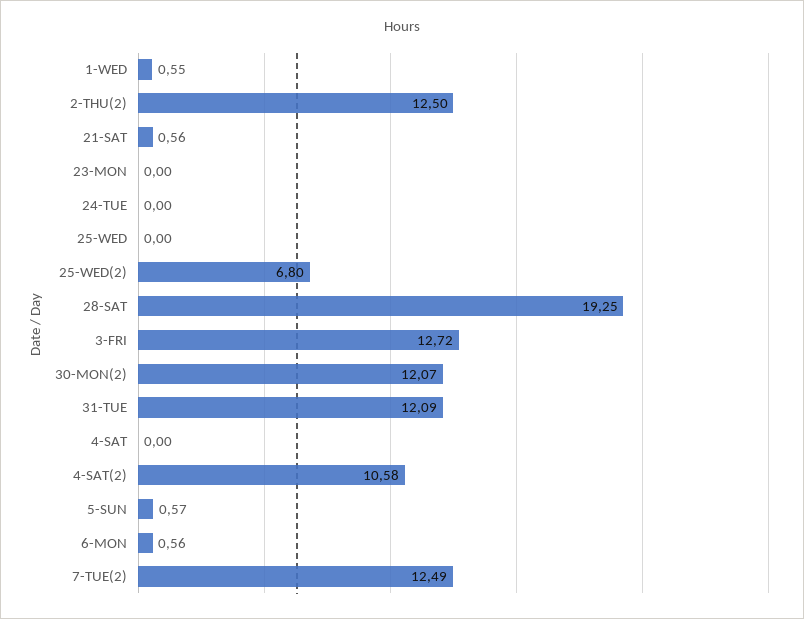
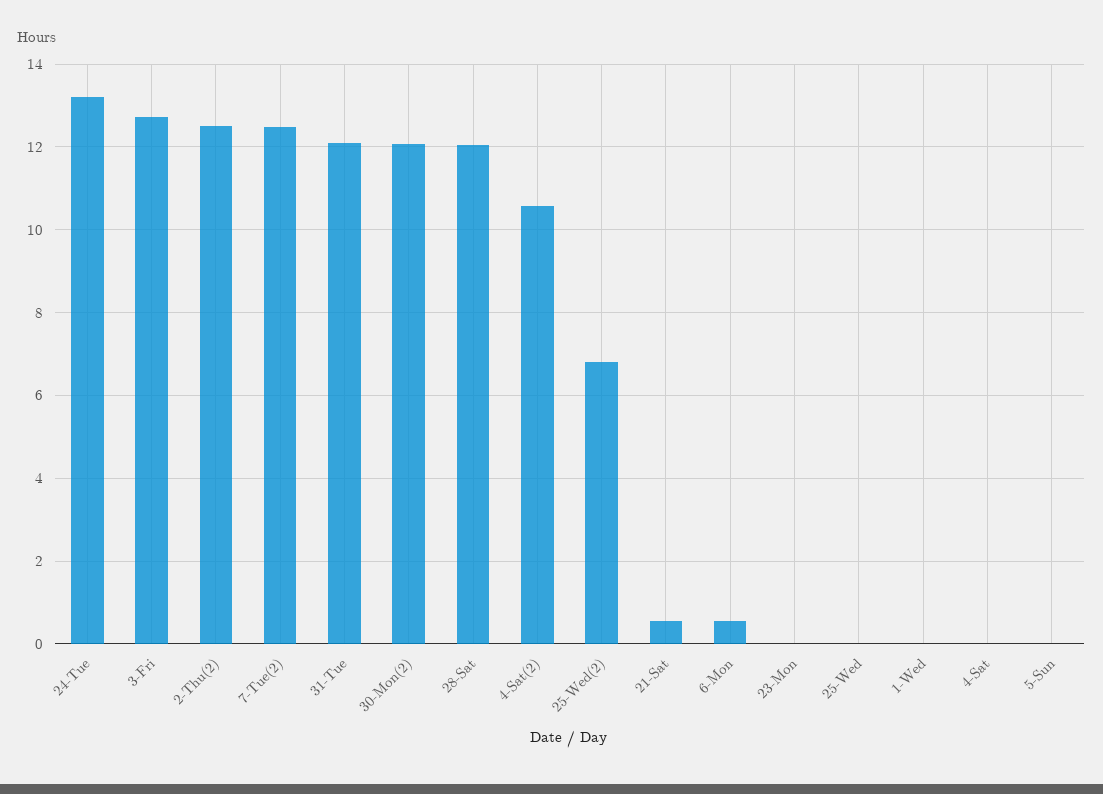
  {
-   "1-WED": 0.55,
+   "1-WED": 0,
    "2-THU(2)": 12.5,
    "21-SAT": 0.56,
    "23-MON": 0,
-   "24-TUE": 0,
+   "24-TUE": 13.2,
    "25-WED": 0,
    "25-WED(2)": 6.8,
-   "28-SAT": 19.25,
+   "28-SAT": 12,
    "3-FRI": 12.72,
    "30-MON(2)": 12.07,
    "31-TUE": 12.09,
    "4-SAT": 0,
    "4-SAT(2)": 10.58,
-   "5-SUN": 0.57,
+   "5-SUN": 0,
    "6-MON": 0.56,
    "7-TUE(2)": 12.49
  }

